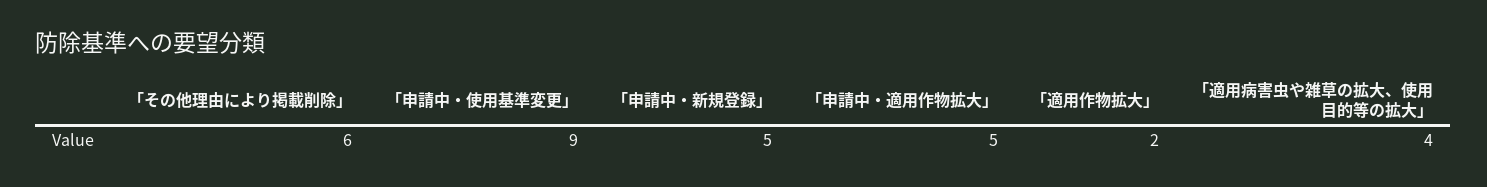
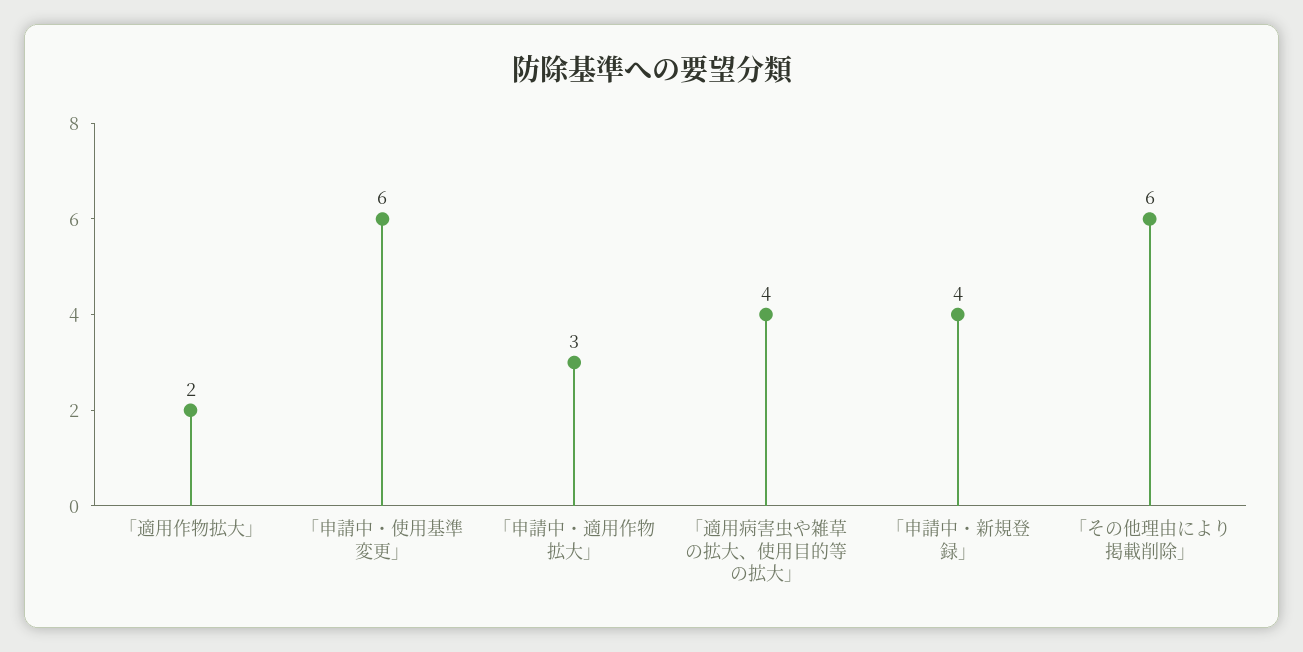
  {
    "「その他理由により掲載削除」": 6,
-   "「申請中・使用基準変更」": 9,
+   "「申請中・使用基準変更」": 6,
-   "「申請中・新規登録」": 5,
+   "「申請中・新規登録」": 4,
-   "「申請中・適用作物拡大」": 5,
+   "「申請中・適用作物拡大」": 3,
    "「適用作物拡大」": 2,
    "「適用病害虫や雑草の拡大、使用目的等の拡大」": 4
  }

